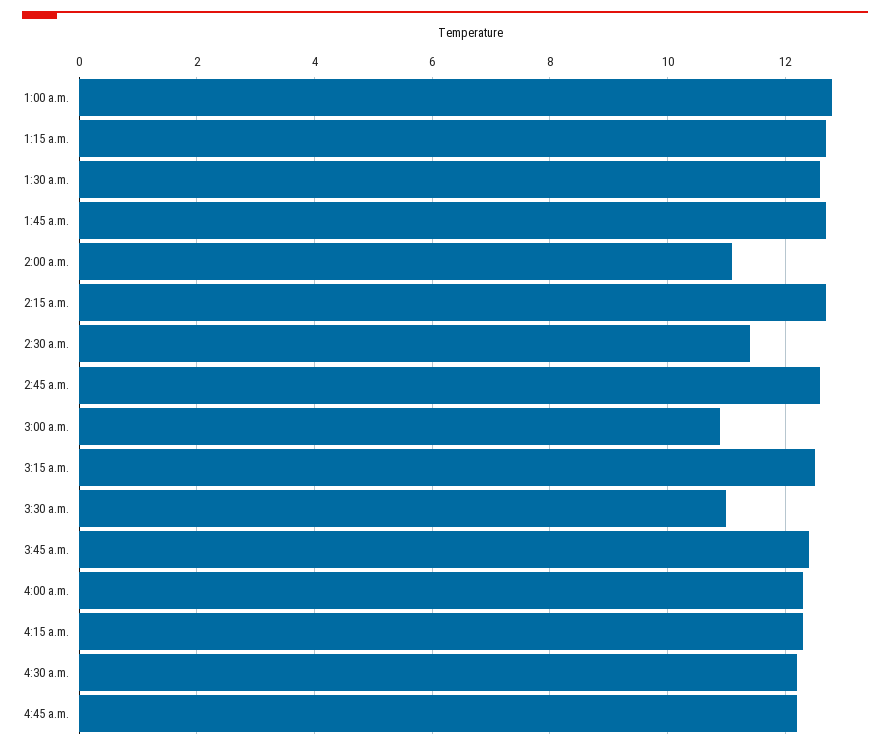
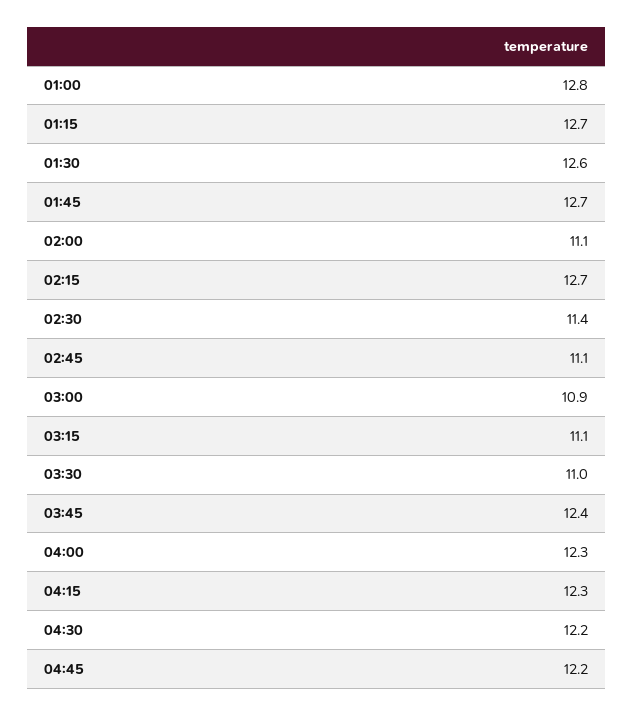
  {
    "1:00 a.m.": 12.8,
    "1:15 a.m.": 12.7,
    "1:30 a.m.": 12.6,
    "1:45 a.m.": 12.7,
    "2:00 a.m.": 11.1,
    "2:15 a.m.": 12.7,
    "2:30 a.m.": 11.4,
-   "2:45 a.m.": 12.5,
+   "2:45 a.m.": 11.1,
    "3:00 a.m.": 10.9,
-   "3:15 a.m.": 12.5,
+   "3:15 a.m.": 11.1,
    "3:30 a.m.": 11,
    "3:45 a.m.": 12.4,
    "4:00 a.m.": 12.3,
    "4:15 a.m.": 12.3,
    "4:30 a.m.": 12.2,
    "4:45 a.m.": 12.2
  }

